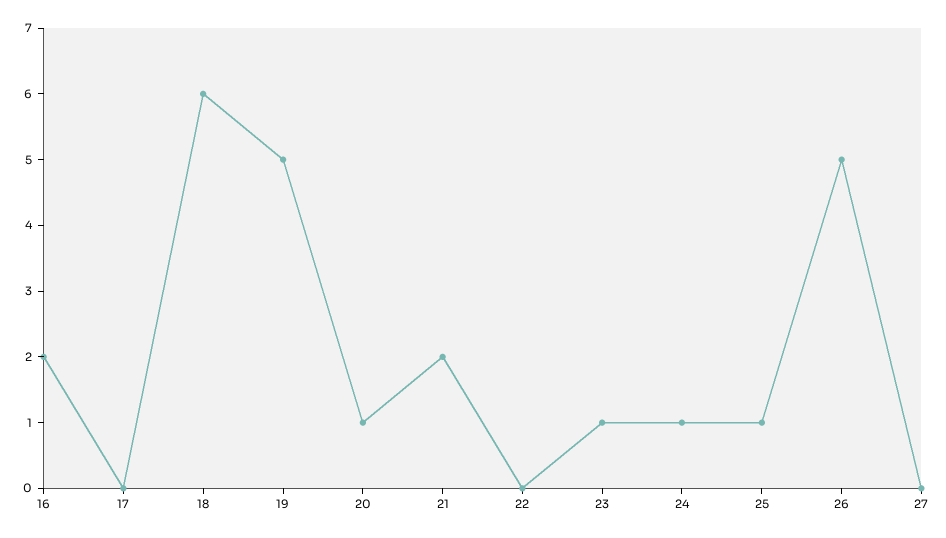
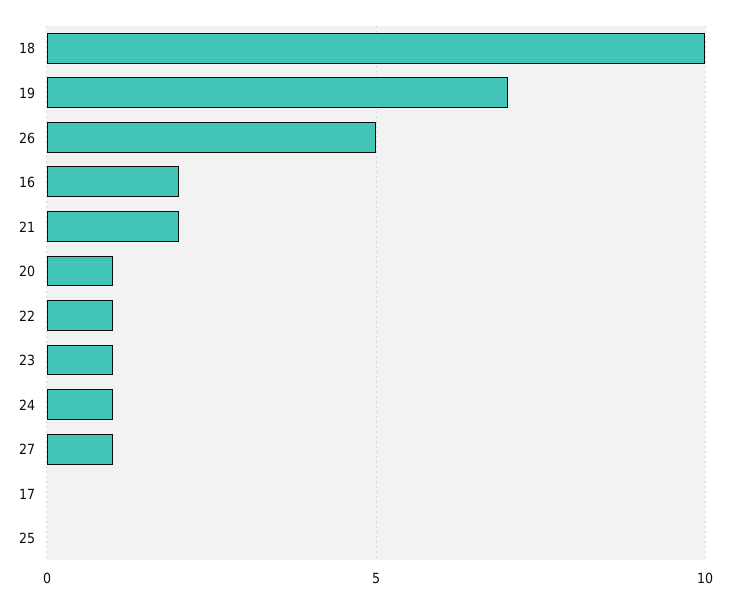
  {
    "16": 2,
    "17": 0,
-   "18": 6,
+   "18": 10,
-   "19": 5,
+   "19": 7,
    "20": 1,
    "21": 2,
-   "22": 0,
+   "22": 1,
    "23": 1,
    "24": 1,
-   "25": 1,
+   "25": 0,
    "26": 5,
-   "27": 0
+   "27": 1
  }

